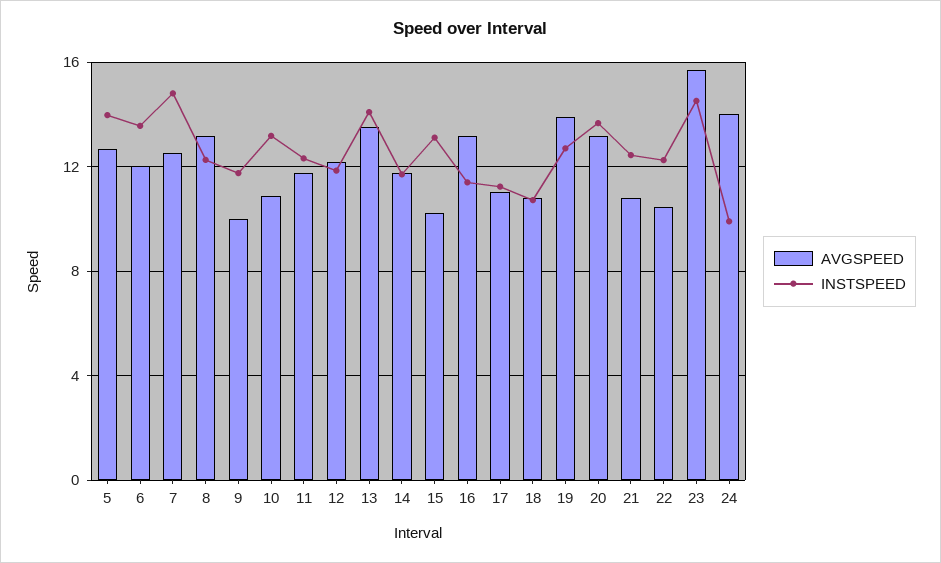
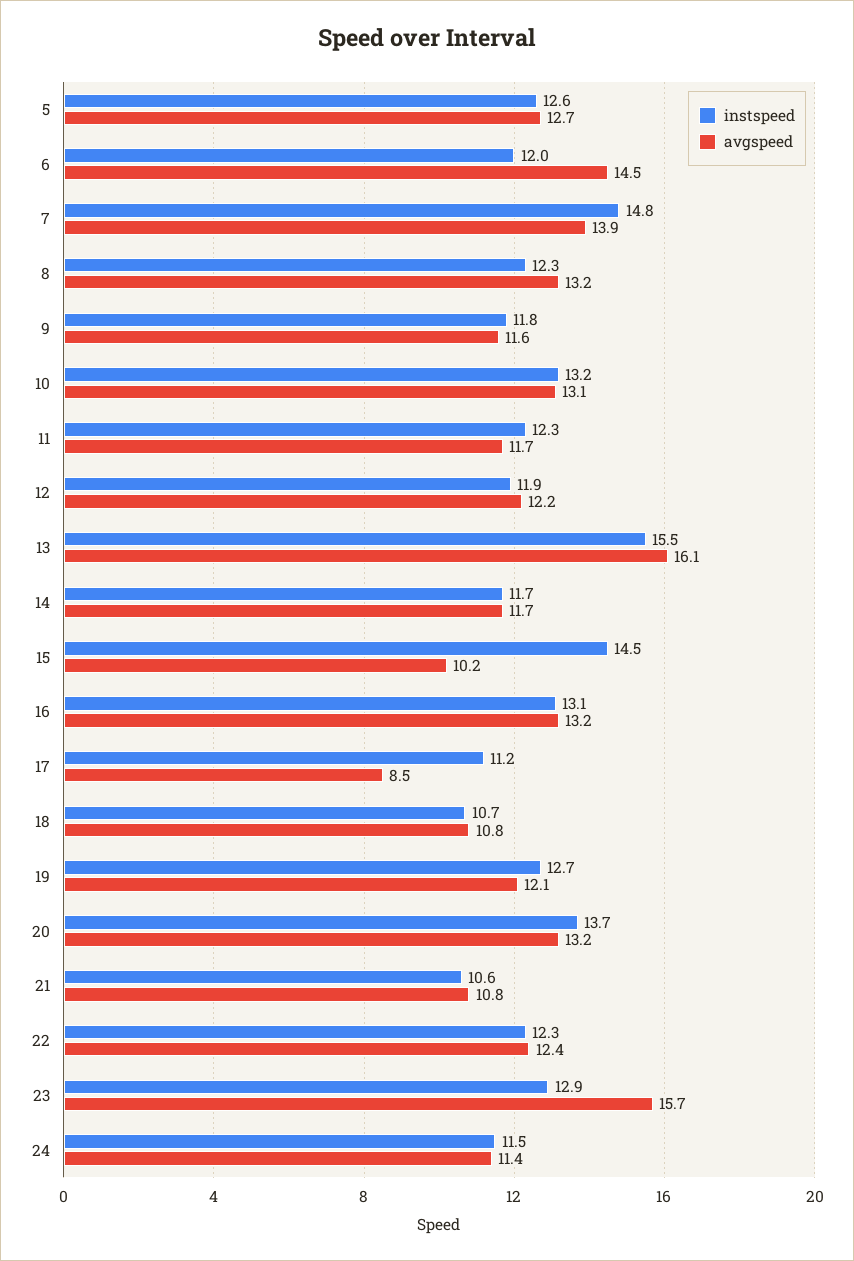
  {
    "AVGSPEED": {
      "5": 12.7,
-     "6": 12,
+     "6": 14.5,
-     "7": 12.5,
+     "7": 13.9,
      "8": 13.2,
-     "9": 10,
+     "9": 11.6,
-     "10": 11,
+     "10": 13.1,
      "11": 11.7,
      "12": 12.2,
-     "13": 13.5,
+     "13": 16.1,
      "14": 11.7,
      "15": 10.2,
      "16": 13.2,
-     "17": 11,
+     "17": 8.5,
      "18": 10.8,
-     "19": 14,
+     "19": 12.1,
      "20": 13.2,
      "21": 10.8,
-     "22": 10.5,
+     "22": 12.4,
      "23": 15.7,
-     "24": 14
+     "24": 11.4
    },
    "INSTSPEED": {
-     "5": 14,
+     "5": 12.6,
-     "6": 13.5,
+     "6": 12,
      "7": 14.8,
      "8": 12.3,
      "9": 11.8,
      "10": 13.2,
      "11": 12.3,
      "12": 11.9,
-     "13": 14,
+     "13": 15.5,
      "14": 11.7,
-     "15": 13,
+     "15": 14.5,
-     "16": 11.5,
+     "16": 13.1,
      "17": 11.2,
      "18": 10.7,
      "19": 12.7,
      "20": 13.7,
-     "21": 12.5,
+     "21": 10.6,
      "22": 12.3,
-     "23": 14.5,
+     "23": 12.9,
-     "24": 10
+     "24": 11.5
    }
  }

